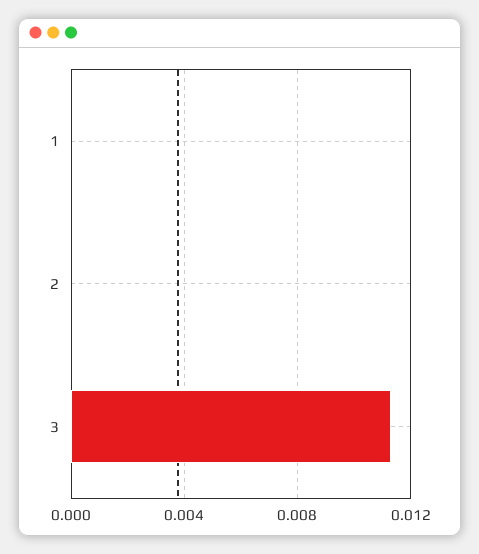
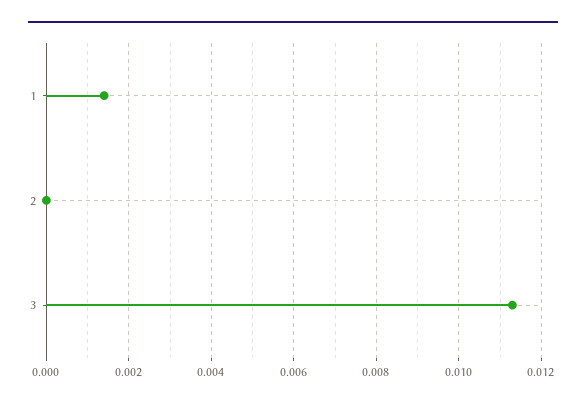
  {
-   "1": 0,
+   "1": 0.0015,
    "2": 0,
    "3": 0.0115
  }

